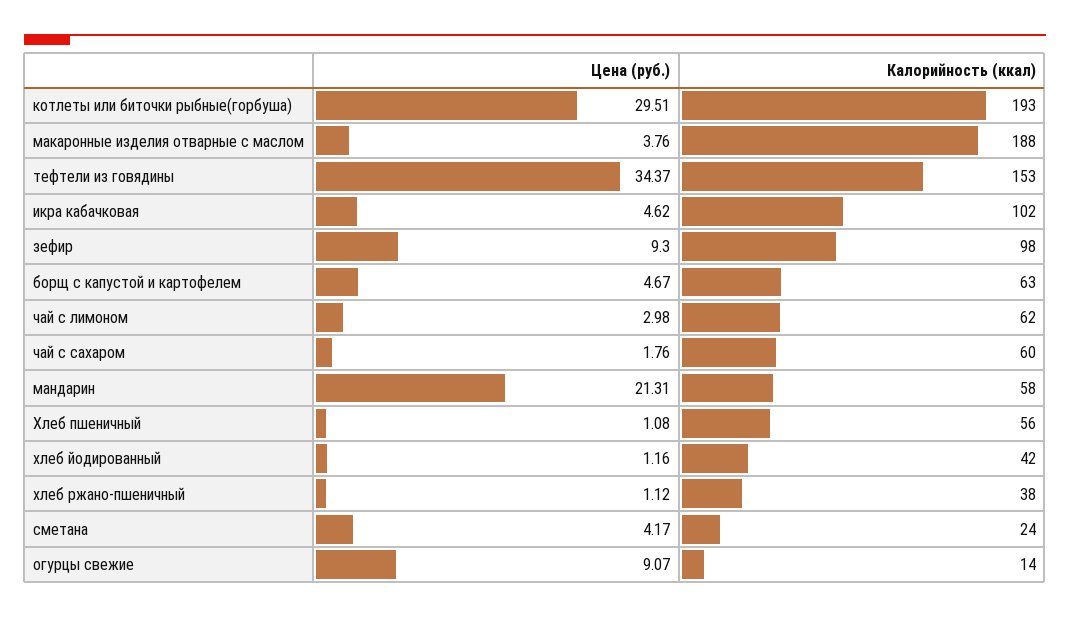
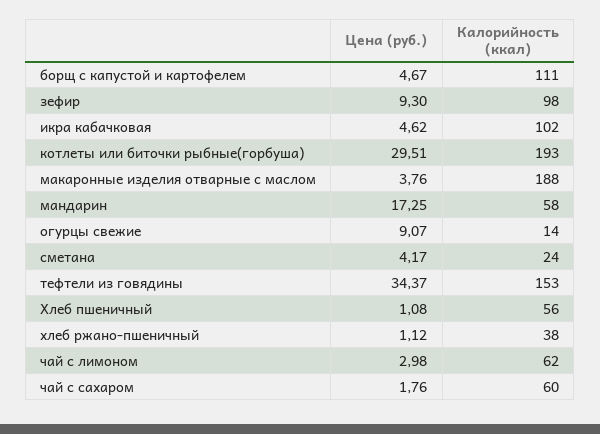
  {
    "Цена (руб.)": {
      "котлеты или биточки рыбные(горбуша)": 29.51,
      "макаронные изделия отварные с маслом": 3.76,
      "тефтели из говядины": 34.37,
      "икра кабачковая": 4.62,
      "зефир": 9.3,
      "борщ с капустой и картофелем": 4.67,
      "чай с лимоном": 2.98,
      "чай с сахаром": 1.76,
-     "мандарин": 21.31,
+     "мандарин": 17.25,
      "Хлеб пшеничный": 1.08,
-     "хлеб йодированный": 1.16,
      "хлеб ржано-пшеничный": 1.12,
      "сметана": 4.17,
      "огурцы свежие": 9.07
    },
    "Калорийность (ккал)": {
      "котлеты или биточки рыбные(горбуша)": 193,
      "макаронные изделия отварные с маслом": 188,
      "тефтели из говядины": 153,
      "икра кабачковая": 102,
      "зефир": 98,
-     "борщ с капустой и картофелем": 63,
+     "борщ с капустой и картофелем": 111,
      "чай с лимоном": 62,
      "чай с сахаром": 60,
      "мандарин": 58,
      "Хлеб пшеничный": 56,
-     "хлеб йодированный": 42,
      "хлеб ржано-пшеничный": 38,
      "сметана": 24,
      "огурцы свежие": 14
    }
  }

